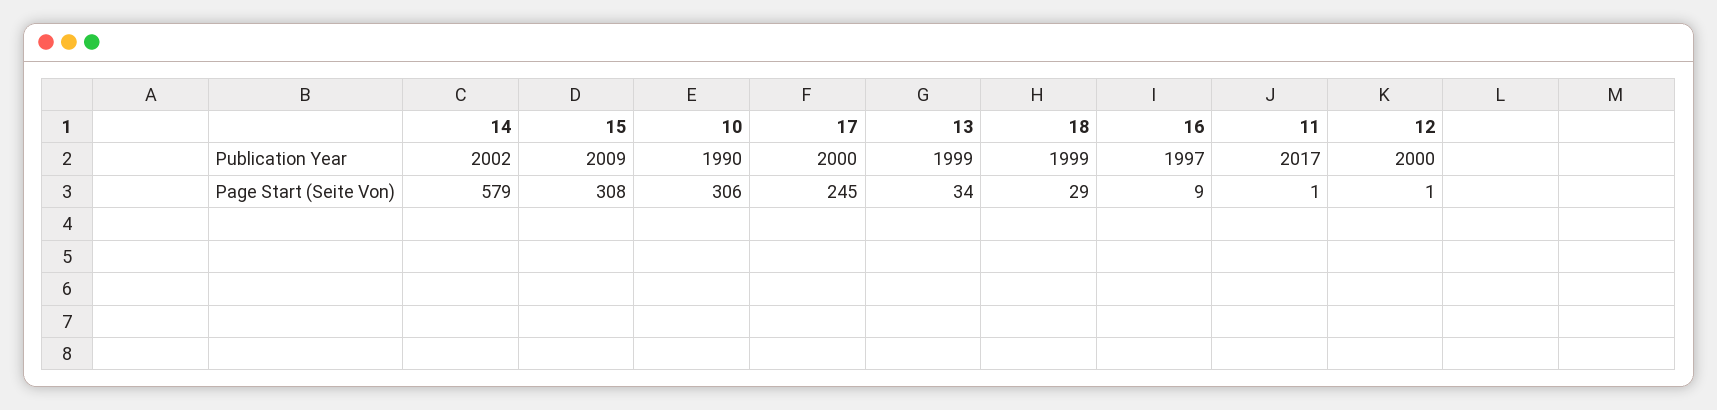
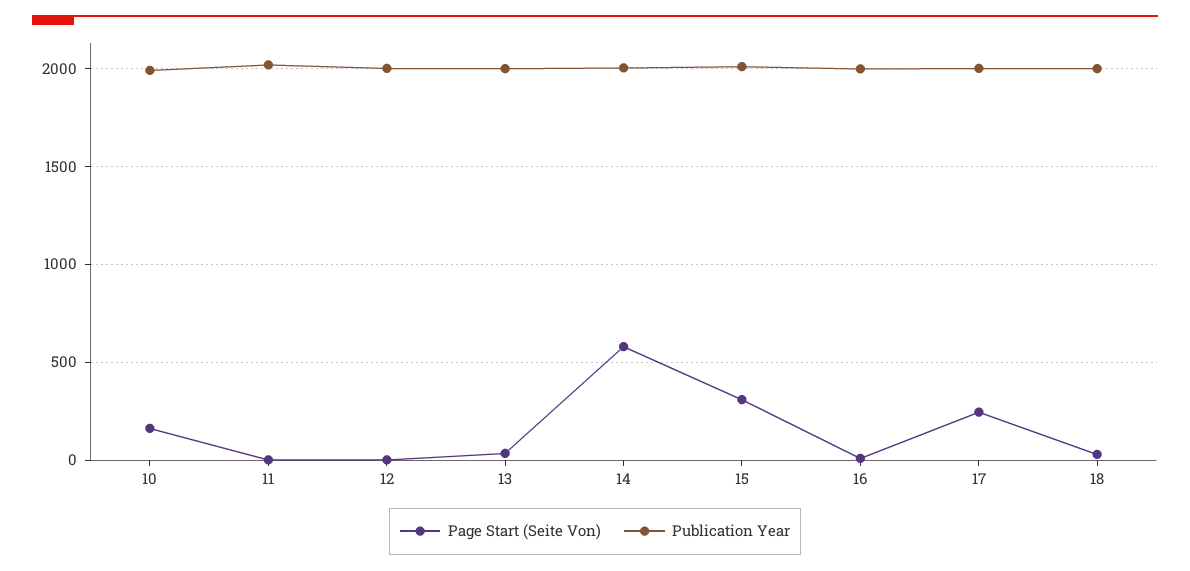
  {
    "Publication Year": {
      "14": 2002,
      "15": 2009,
      "10": 1990,
      "17": 2000,
      "13": 1999,
      "18": 1999,
      "16": 1997,
      "11": 2017,
      "12": 2000
    },
    "Page Start (Seite Von)": {
      "14": 579,
      "15": 308,
-     "10": 306,
+     "10": 150,
      "17": 245,
      "13": 34,
      "18": 29,
      "16": 9,
      "11": 1,
      "12": 1
    }
  }

